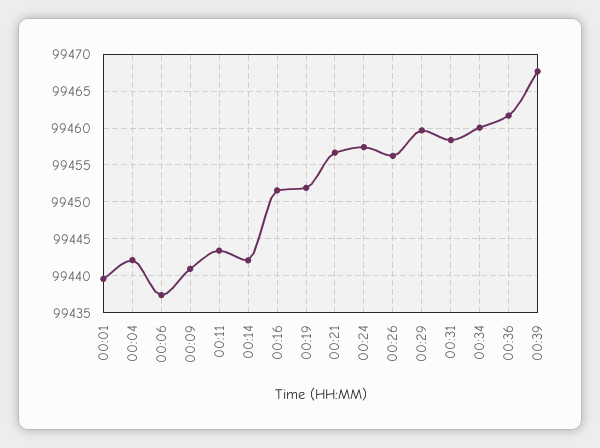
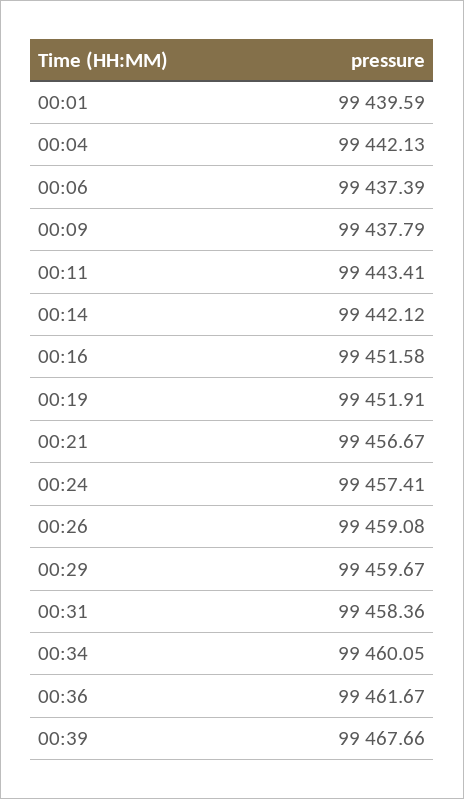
  {
    "00:01": 99439.59,
    "00:04": 99442.13,
    "00:06": 99437.39,
-   "00:09": 99441,
+   "00:09": 99437.79,
    "00:11": 99443.41,
    "00:14": 99442.12,
    "00:16": 99451.58,
    "00:19": 99451.91,
    "00:21": 99456.67,
    "00:24": 99457.41,
-   "00:26": 99456,
+   "00:26": 99459.08,
    "00:29": 99459.67,
    "00:31": 99458.36,
    "00:34": 99460.05,
    "00:36": 99461.67,
    "00:39": 99467.66
  }

